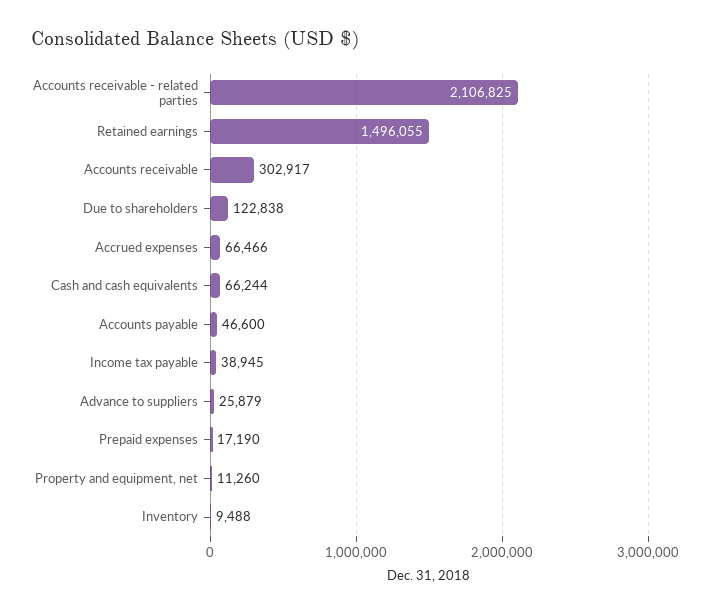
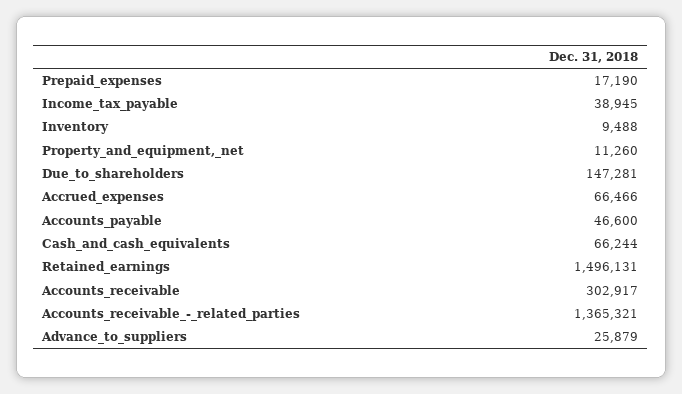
  {
-   "Accounts receivable - related parties": 2106825,
+   "Accounts receivable - related parties": 1365321,
-   "Retained earnings": 1496055,
+   "Retained earnings": 1496131,
    "Accounts receivable": 302917,
-   "Due to shareholders": 122838,
+   "Due to shareholders": 147281,
    "Accrued expenses": 66466,
    "Cash and cash equivalents": 66244,
    "Accounts payable": 46600,
    "Income tax payable": 38945,
    "Advance to suppliers": 25879,
    "Prepaid expenses": 17190,
    "Property and equipment, net": 11260,
    "Inventory": 9488
  }

